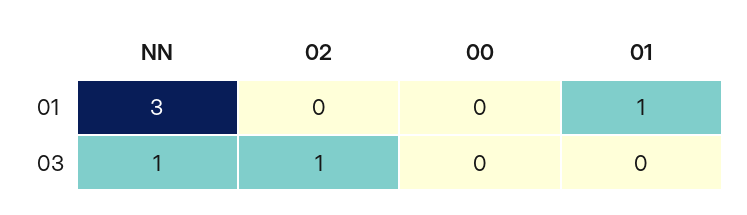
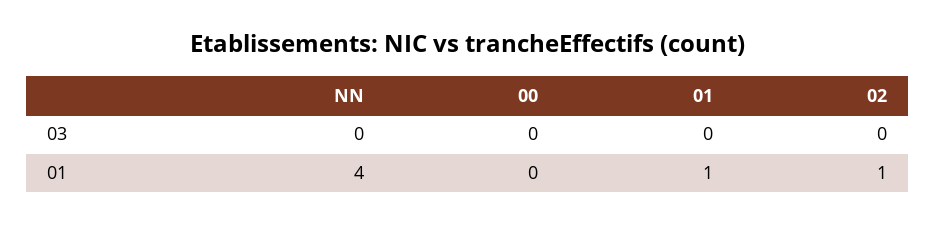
  {
    "NN": {
-     "01": 3,
+     "01": 4,
-     "03": 1
+     "03": 0
    },
    "02": {
-     "01": 0,
+     "01": 1,
-     "03": 1
+     "03": 0
    },
    "00": {
      "01": 0,
      "03": 0
    },
    "01": {
      "01": 1,
      "03": 0
    }
  }

